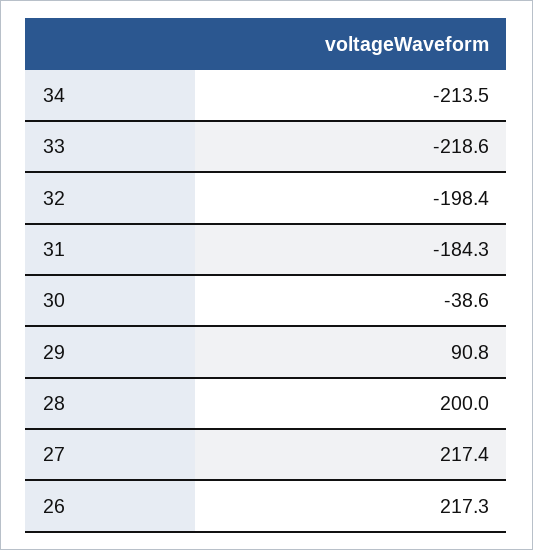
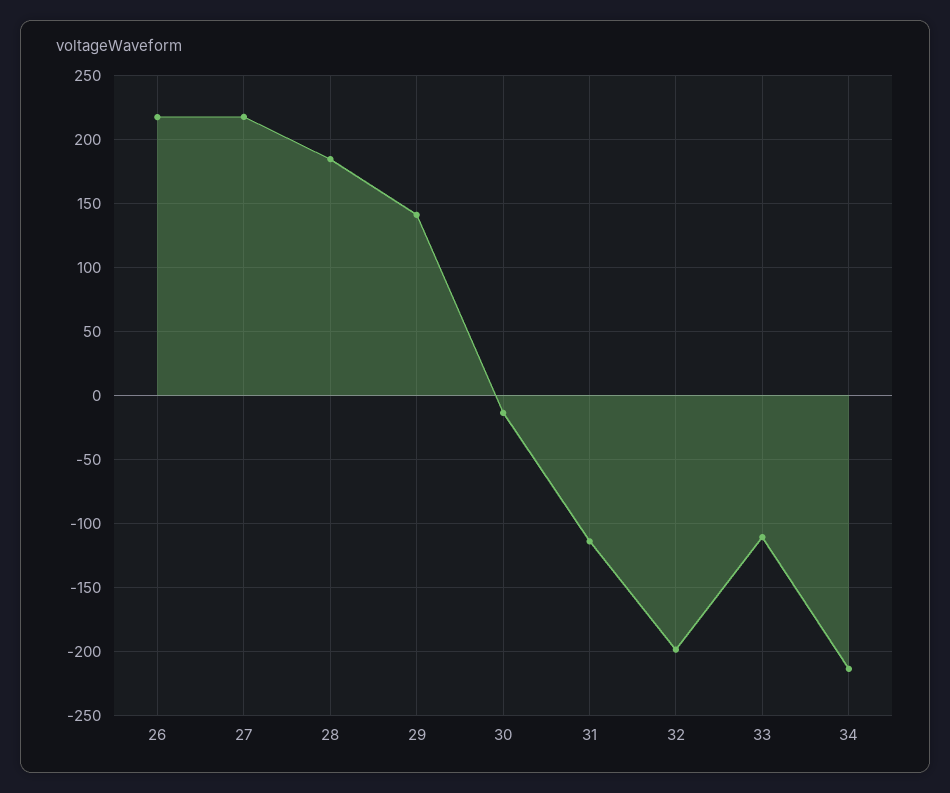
  {
    "34": -213.5,
-   "33": -218.6,
+   "33": -110,
    "32": -198.4,
-   "31": -184.3,
+   "31": -115,
-   "30": -38.6,
+   "30": -15,
-   "29": 90.8,
+   "29": 140,
-   "28": 200,
+   "28": 185,
    "27": 217.4,
    "26": 217.3
  }

